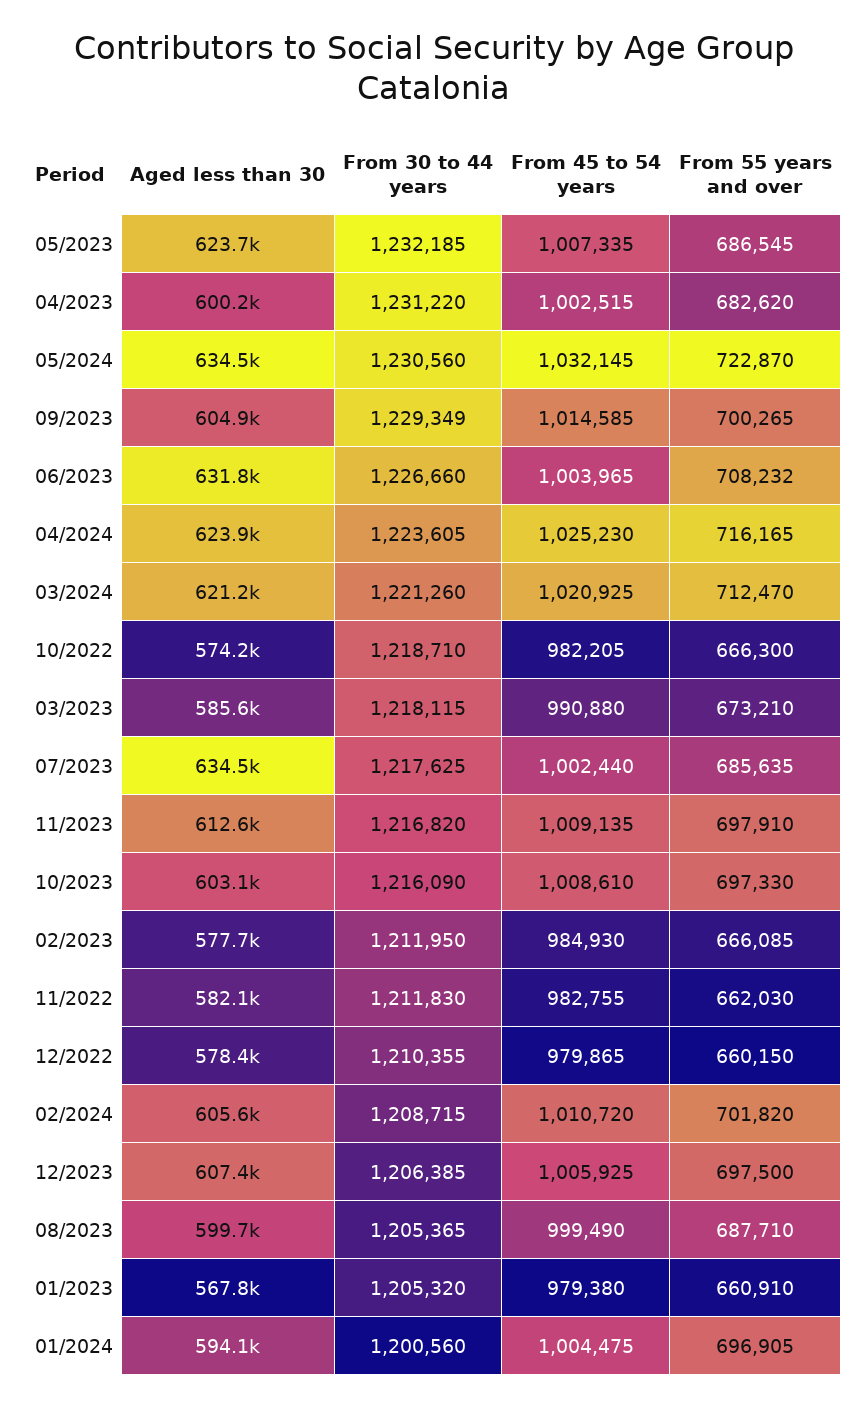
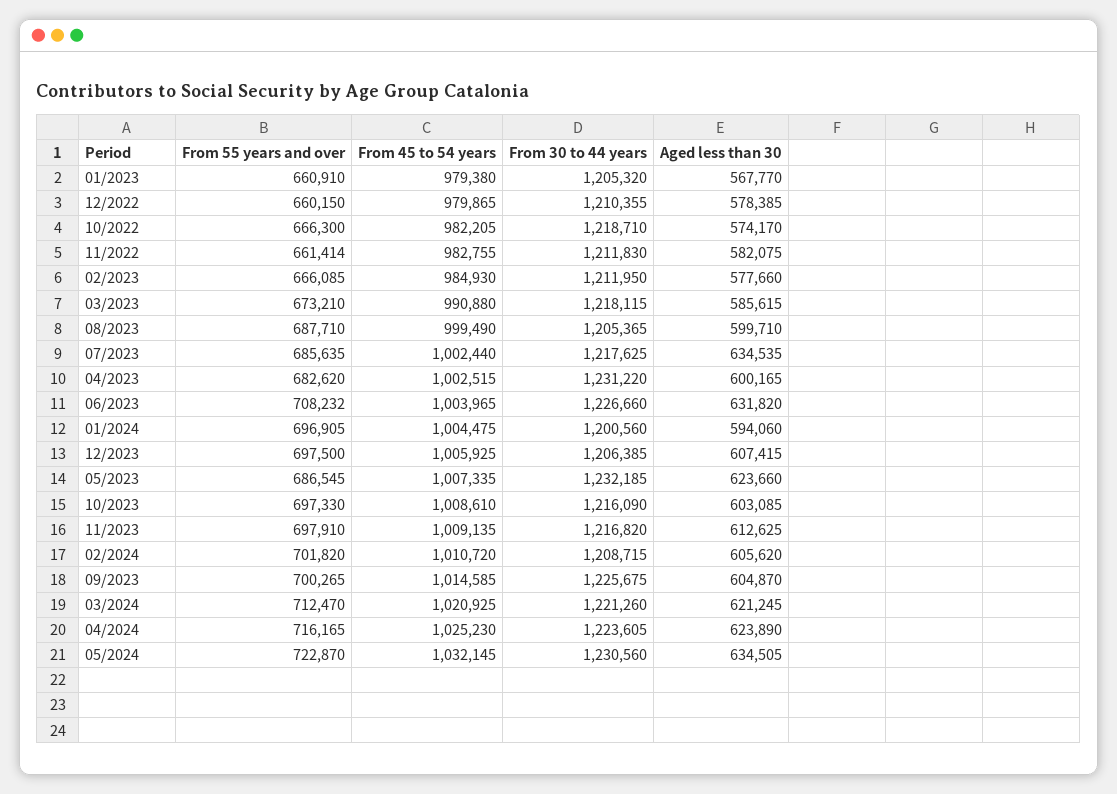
  {
    "Aged less than 30": {
      "05/2023": 623660,
      "04/2023": 600165,
      "05/2024": 634505,
      "09/2023": 604870,
      "06/2023": 631820,
      "04/2024": 623890,
      "03/2024": 621245,
      "10/2022": 574170,
      "03/2023": 585615,
      "07/2023": 634535,
      "11/2023": 612625,
      "10/2023": 603085,
      "02/2023": 577660,
      "11/2022": 582075,
      "12/2022": 578385,
      "02/2024": 605620,
      "12/2023": 607415,
      "08/2023": 599710,
      "01/2023": 567770,
      "01/2024": 594060
    },
    "From 30 to 44 years": {
      "05/2023": 1232185,
      "04/2023": 1231220,
      "05/2024": 1230560,
-     "09/2023": 1229349,
+     "09/2023": 1225675,
      "06/2023": 1226660,
      "04/2024": 1223605,
      "03/2024": 1221260,
      "10/2022": 1218710,
      "03/2023": 1218115,
      "07/2023": 1217625,
      "11/2023": 1216820,
      "10/2023": 1216090,
      "02/2023": 1211950,
      "11/2022": 1211830,
      "12/2022": 1210355,
      "02/2024": 1208715,
      "12/2023": 1206385,
      "08/2023": 1205365,
      "01/2023": 1205320,
      "01/2024": 1200560
    },
    "From 45 to 54 years": {
      "05/2023": 1007335,
      "04/2023": 1002515,
      "05/2024": 1032145,
      "09/2023": 1014585,
      "06/2023": 1003965,
      "04/2024": 1025230,
      "03/2024": 1020925,
      "10/2022": 982205,
      "03/2023": 990880,
      "07/2023": 1002440,
      "11/2023": 1009135,
      "10/2023": 1008610,
      "02/2023": 984930,
      "11/2022": 982755,
      "12/2022": 979865,
      "02/2024": 1010720,
      "12/2023": 1005925,
      "08/2023": 999490,
      "01/2023": 979380,
      "01/2024": 1004475
    },
    "From 55 years and over": {
      "05/2023": 686545,
      "04/2023": 682620,
      "05/2024": 722870,
      "09/2023": 700265,
      "06/2023": 708232,
      "04/2024": 716165,
      "03/2024": 712470,
      "10/2022": 666300,
      "03/2023": 673210,
      "07/2023": 685635,
      "11/2023": 697910,
      "10/2023": 697330,
      "02/2023": 666085,
-     "11/2022": 662030,
+     "11/2022": 661414,
      "12/2022": 660150,
      "02/2024": 701820,
      "12/2023": 697500,
      "08/2023": 687710,
      "01/2023": 660910,
      "01/2024": 696905
    }
  }

